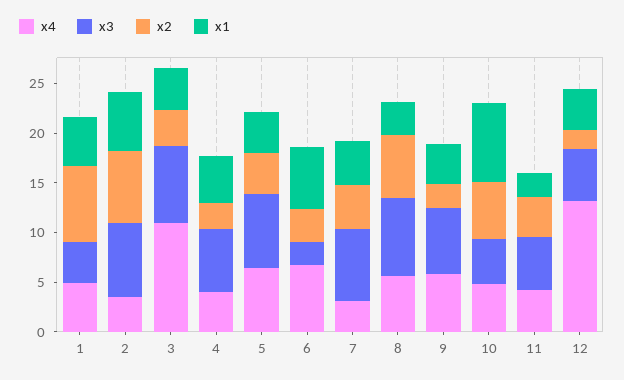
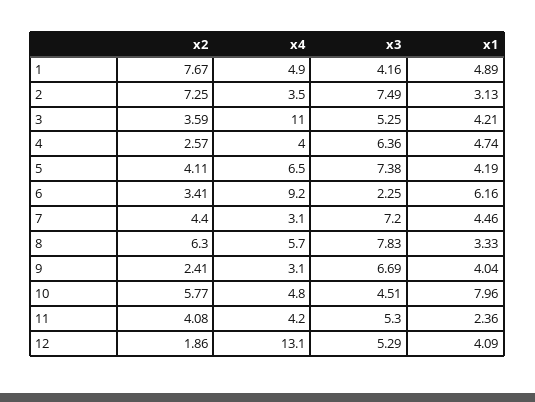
  {
    "x4": {
      "1": 4.9,
      "2": 3.5,
      "3": 11,
      "4": 4,
      "5": 6.5,
-     "6": 7,
+     "6": 9.2,
      "7": 3.1,
      "8": 5.7,
-     "9": 6,
+     "9": 3.1,
      "10": 4.8,
      "11": 4.2,
      "12": 13.1
    },
    "x3": {
      "1": 4.16,
      "2": 7.49,
-     "3": 8,
+     "3": 5.25,
      "4": 6.36,
      "5": 7.38,
      "6": 2.25,
      "7": 7.2,
      "8": 7.83,
      "9": 6.69,
      "10": 4.51,
      "11": 5.3,
      "12": 5.29
    },
    "x2": {
      "1": 7.67,
      "2": 7.25,
      "3": 3.59,
      "4": 2.57,
      "5": 4.11,
      "6": 3.41,
      "7": 4.4,
      "8": 6.3,
      "9": 2.41,
      "10": 5.77,
      "11": 4.08,
      "12": 1.86
    },
    "x1": {
      "1": 4.89,
-     "2": 6,
+     "2": 3.13,
      "3": 4.21,
      "4": 4.74,
      "5": 4.19,
      "6": 6.16,
      "7": 4.46,
      "8": 3.33,
      "9": 4.04,
      "10": 7.96,
      "11": 2.36,
      "12": 4.09
    }
  }

